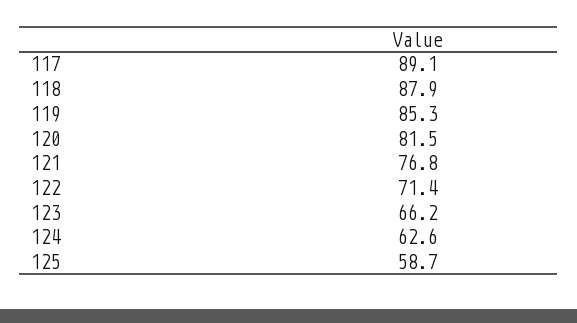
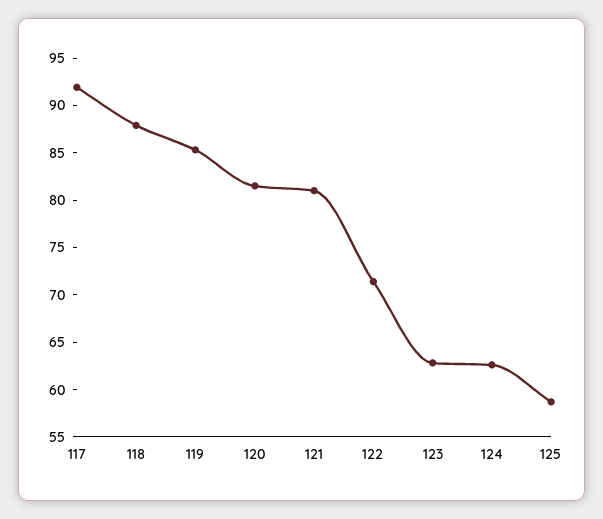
  {
-   "117": 89.1,
+   "117": 92,
    "118": 87.9,
    "119": 85.3,
    "120": 81.5,
-   "121": 76.8,
+   "121": 81,
    "122": 71.4,
-   "123": 66.2,
+   "123": 63,
    "124": 62.6,
    "125": 58.7
  }

